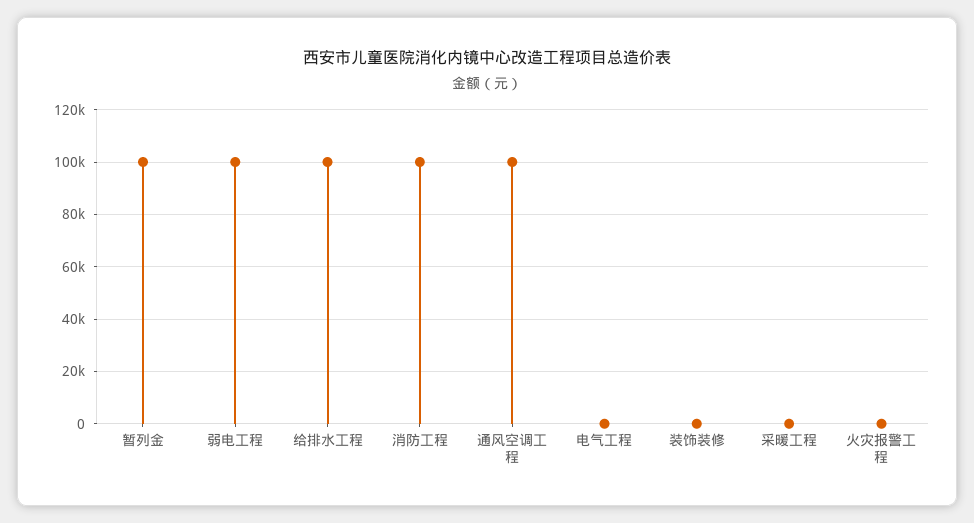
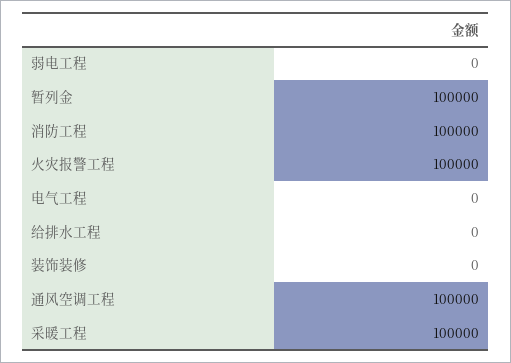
  {
    "暂列金": 100000,
-   "弱电工程": 100000,
+   "弱电工程": 0,
-   "给排水工程": 100000,
+   "给排水工程": 0,
    "消防工程": 100000,
    "通风空调工程": 100000,
    "电气工程": 0,
    "装饰装修": 0,
-   "采暖工程": 0,
+   "采暖工程": 100000,
-   "火灾报警工程": 0
+   "火灾报警工程": 100000
  }

